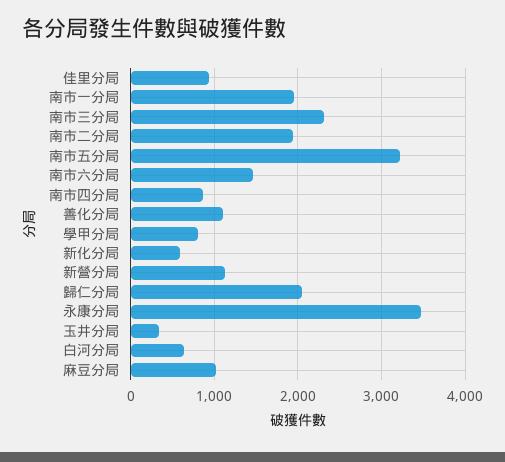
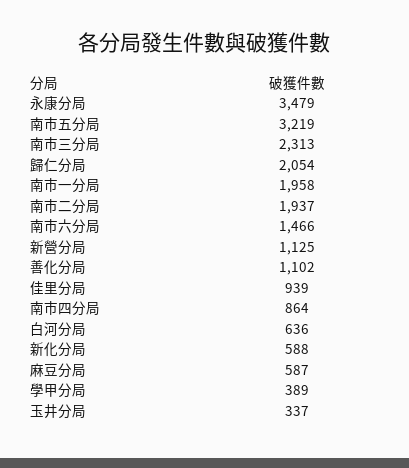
  {
    "佳里分局": 939,
    "南市一分局": 1958,
    "南市三分局": 2313,
    "南市二分局": 1937,
    "南市五分局": 3219,
    "南市六分局": 1466,
    "南市四分局": 864,
    "善化分局": 1102,
-   "學甲分局": 800,
+   "學甲分局": 389,
    "新化分局": 588,
    "新營分局": 1125,
    "歸仁分局": 2054,
    "永康分局": 3479,
    "玉井分局": 337,
    "白河分局": 636,
-   "麻豆分局": 1000
+   "麻豆分局": 587
  }

